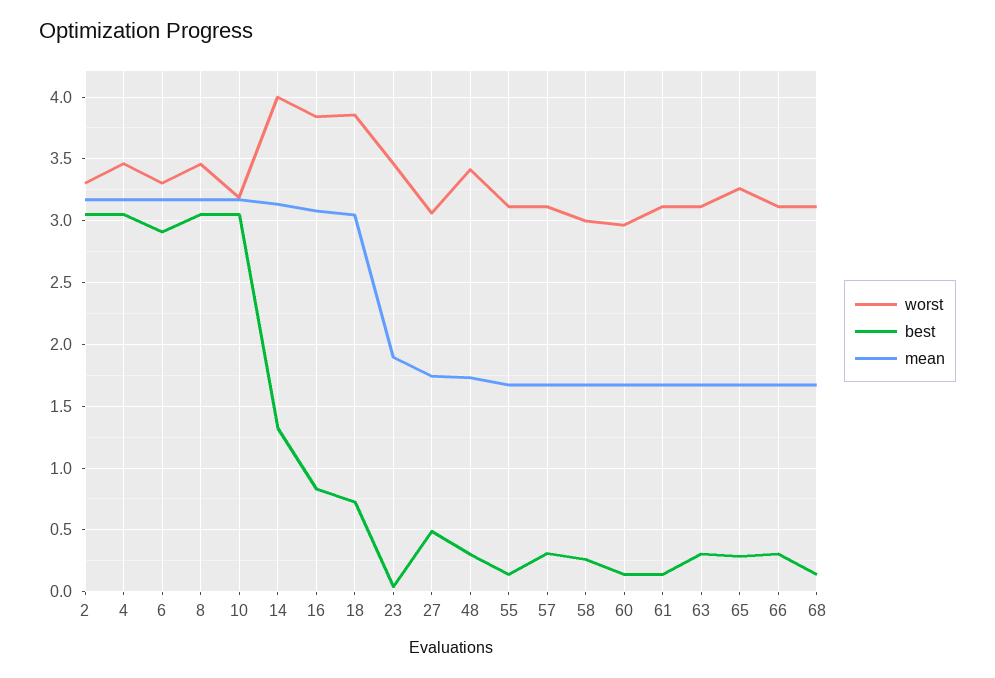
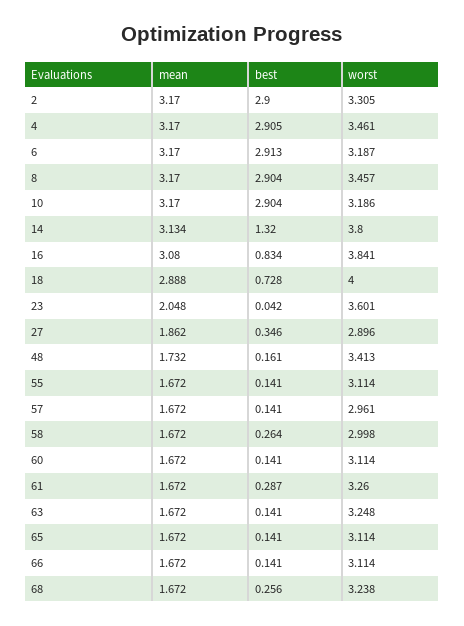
  {
    "worst": {
      "2": 3.305,
      "4": 3.461,
-     "6": 3.3,
+     "6": 3.187,
      "8": 3.457,
      "10": 3.186,
-     "14": 4,
+     "14": 3.8,
      "16": 3.841,
-     "18": 3.85,
+     "18": 4,
-     "23": 3.45,
+     "23": 3.601,
-     "27": 3.05,
+     "27": 2.896,
      "48": 3.413,
      "55": 3.114,
-     "57": 3.1,
+     "57": 2.961,
      "58": 2.998,
-     "60": 2.95,
+     "60": 3.114,
-     "61": 3.1,
+     "61": 3.26,
-     "63": 3.1,
+     "63": 3.248,
-     "65": 3.25,
+     "65": 3.114,
      "66": 3.114,
-     "68": 3.1
+     "68": 3.238
    },
    "best": {
-     "2": 3.05,
+     "2": 2.9,
-     "4": 3.05,
+     "4": 2.905,
      "6": 2.913,
-     "8": 3.05,
+     "8": 2.904,
-     "10": 3.05,
+     "10": 2.904,
      "14": 1.32,
      "16": 0.834,
      "18": 0.728,
      "23": 0.042,
-     "27": 0.5,
+     "27": 0.346,
-     "48": 0.3,
+     "48": 0.161,
      "55": 0.141,
-     "57": 0.3,
+     "57": 0.141,
      "58": 0.264,
      "60": 0.141,
-     "61": 0.15,
+     "61": 0.287,
-     "63": 0.3,
+     "63": 0.141,
-     "65": 0.3,
+     "65": 0.141,
-     "66": 0.3,
+     "66": 0.141,
-     "68": 0.15
+     "68": 0.256
    },
    "mean": {
      "2": 3.17,
      "4": 3.17,
      "6": 3.17,
      "8": 3.17,
      "10": 3.17,
      "14": 3.134,
      "16": 3.08,
-     "18": 3.05,
+     "18": 2.888,
-     "23": 1.9,
+     "23": 2.048,
-     "27": 1.75,
+     "27": 1.862,
      "48": 1.732,
      "55": 1.672,
      "57": 1.672,
      "58": 1.672,
      "60": 1.672,
      "61": 1.672,
      "63": 1.672,
      "65": 1.672,
      "66": 1.672,
      "68": 1.672
    }
  }

